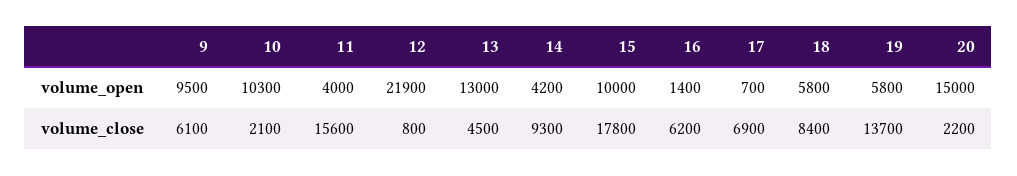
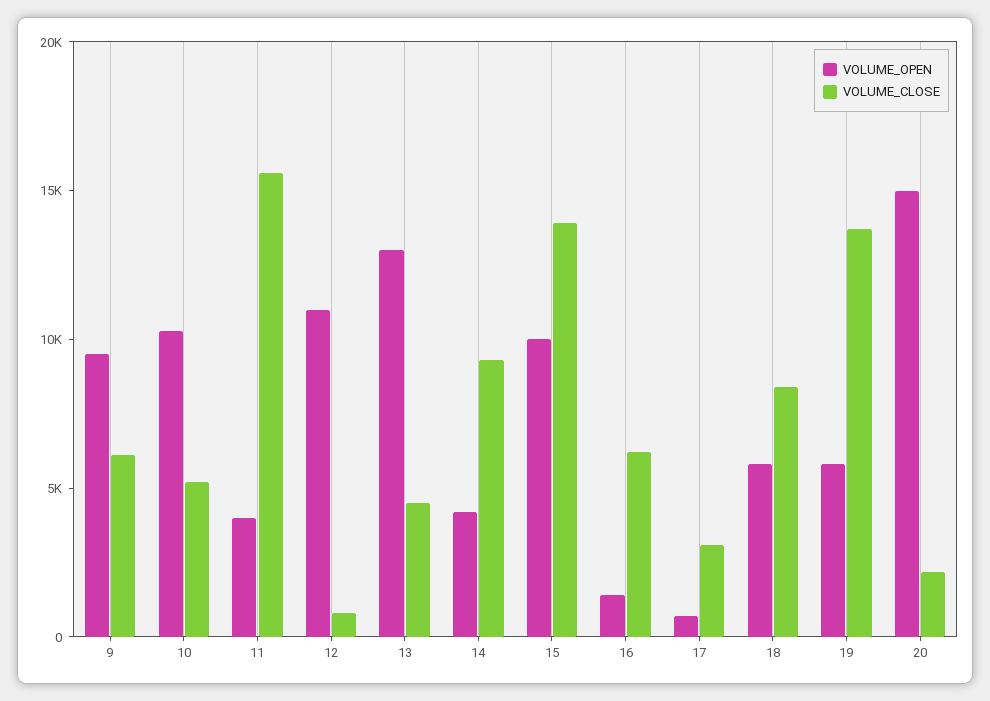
  {
    "volume_open": {
      "9": 9500,
      "10": 10300,
      "11": 4000,
-     "12": 21900,
+     "12": 11000,
      "13": 13000,
      "14": 4200,
      "15": 10000,
      "16": 1400,
      "17": 700,
      "18": 5800,
      "19": 5800,
      "20": 15000
    },
    "volume_close": {
      "9": 6100,
-     "10": 2100,
+     "10": 5000,
      "11": 15600,
      "12": 800,
      "13": 4500,
      "14": 9300,
-     "15": 17800,
+     "15": 14000,
      "16": 6200,
-     "17": 6900,
+     "17": 3000,
      "18": 8400,
      "19": 13700,
      "20": 2200
    }
  }

